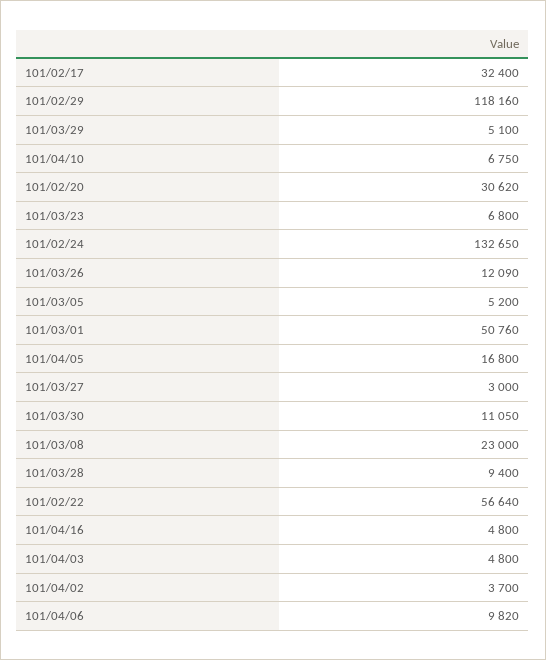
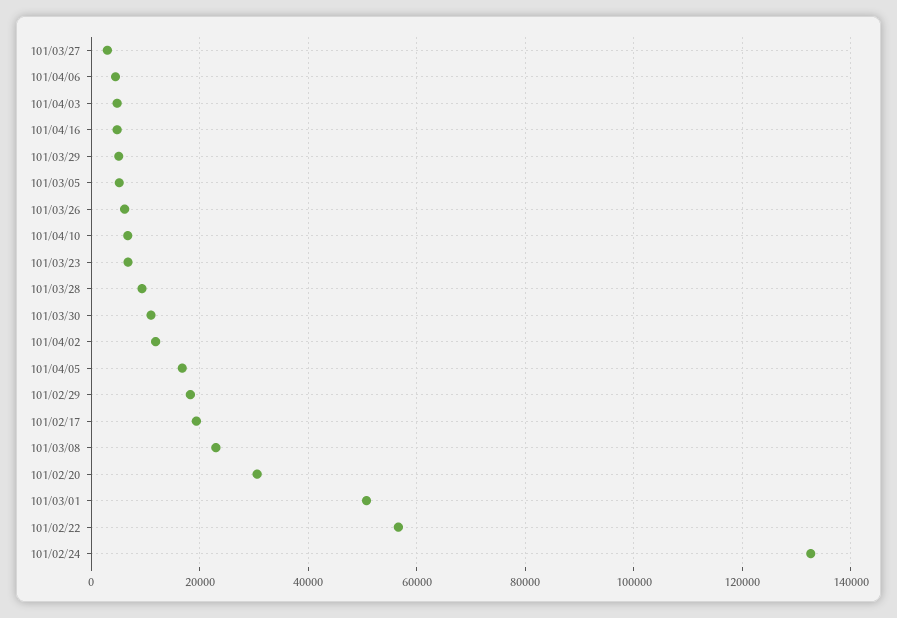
  {
-   "101/02/17": 32400,
+   "101/02/17": 20000,
-   "101/02/29": 118160,
+   "101/02/29": 18000,
    "101/03/29": 5100,
    "101/04/10": 6750,
    "101/02/20": 30620,
    "101/03/23": 6800,
    "101/02/24": 132650,
-   "101/03/26": 12090,
+   "101/03/26": 6000,
    "101/03/05": 5200,
    "101/03/01": 50760,
    "101/04/05": 16800,
    "101/03/27": 3000,
    "101/03/30": 11050,
    "101/03/08": 23000,
    "101/03/28": 9400,
    "101/02/22": 56640,
    "101/04/16": 4800,
    "101/04/03": 4800,
-   "101/04/02": 3700,
+   "101/04/02": 12000,
-   "101/04/06": 9820
+   "101/04/06": 4000
  }

